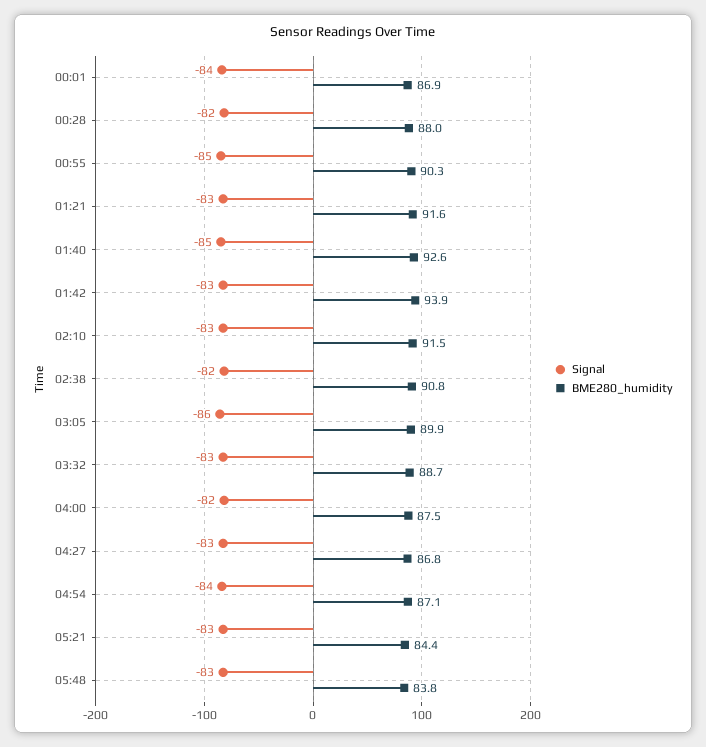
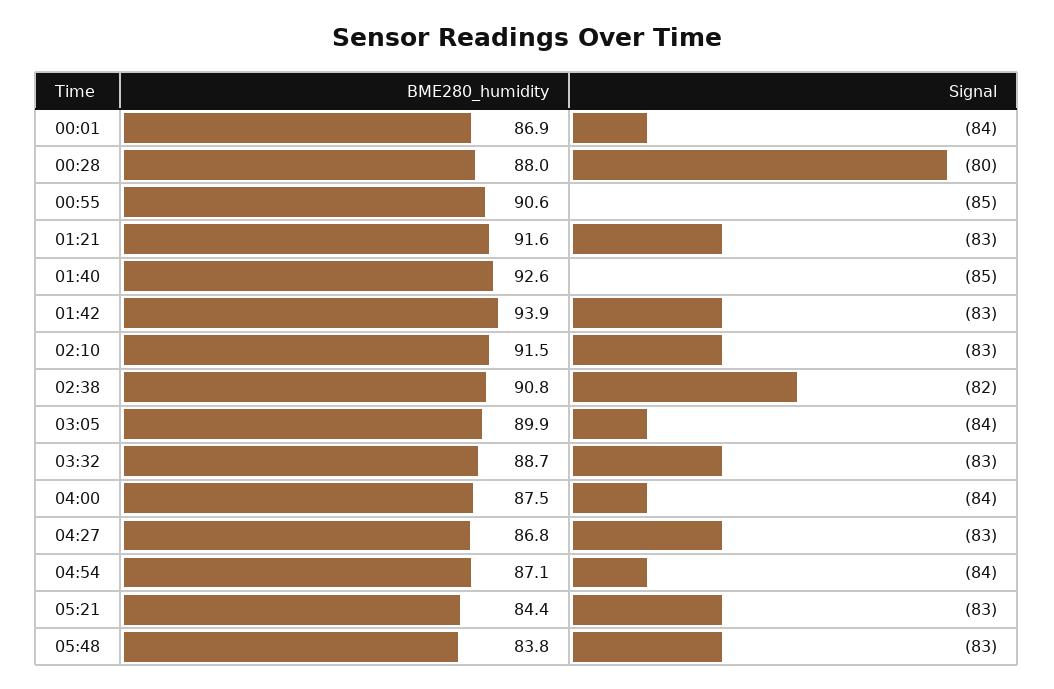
  {
    "Signal": {
      "00:01": -84,
-     "00:28": -82,
+     "00:28": -80,
      "00:55": -85,
      "01:21": -83,
      "01:40": -85,
      "01:42": -83,
      "02:10": -83,
      "02:38": -82,
-     "03:05": -86,
+     "03:05": -84,
      "03:32": -83,
-     "04:00": -82,
+     "04:00": -84,
      "04:27": -83,
      "04:54": -84,
      "05:21": -83,
      "05:48": -83
    },
    "BME280_humidity": {
      "00:01": 86.9,
      "00:28": 88,
-     "00:55": 90.3,
+     "00:55": 90.6,
      "01:21": 91.6,
      "01:40": 92.6,
      "01:42": 93.9,
      "02:10": 91.5,
      "02:38": 90.8,
      "03:05": 89.9,
      "03:32": 88.7,
      "04:00": 87.5,
      "04:27": 86.8,
      "04:54": 87.1,
      "05:21": 84.4,
      "05:48": 83.8
    }
  }

